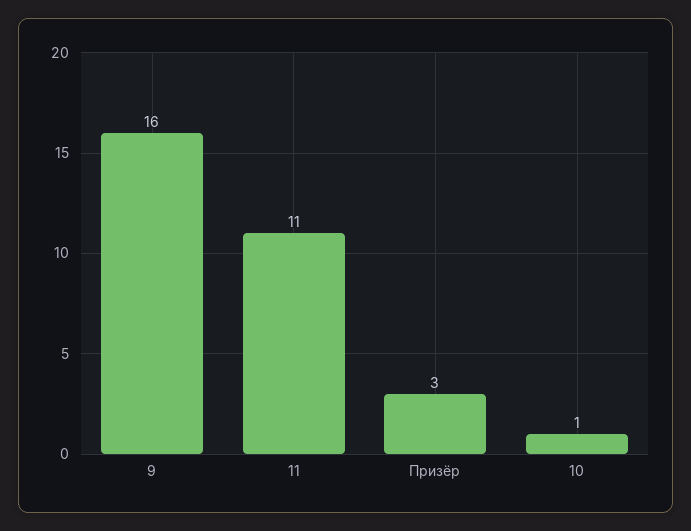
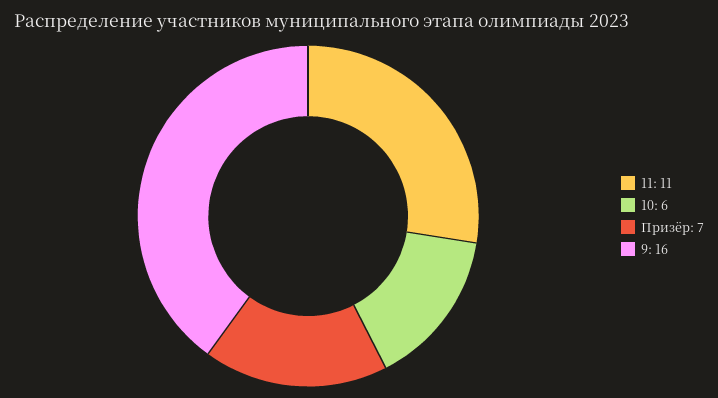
  {
    "9": 16,
    "11": 11,
-   "Призёр": 3,
+   "Призёр": 7,
-   "10": 1
+   "10": 6
  }

